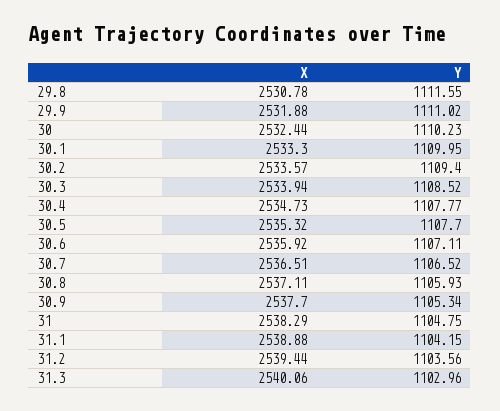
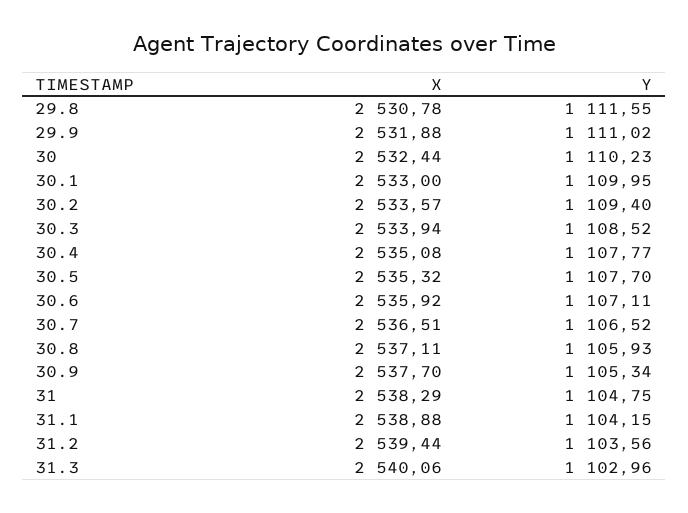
  {
    "X": {
      "29.8": 2530.78,
      "29.9": 2531.88,
      "30": 2532.44,
-     "30.1": 2533.3,
+     "30.1": 2533,
      "30.2": 2533.57,
      "30.3": 2533.94,
-     "30.4": 2534.73,
+     "30.4": 2535.08,
      "30.5": 2535.32,
      "30.6": 2535.92,
      "30.7": 2536.51,
      "30.8": 2537.11,
      "30.9": 2537.7,
      "31": 2538.29,
      "31.1": 2538.88,
      "31.2": 2539.44,
      "31.3": 2540.06
    },
    "Y": {
      "29.8": 1111.55,
      "29.9": 1111.02,
      "30": 1110.23,
      "30.1": 1109.95,
      "30.2": 1109.4,
      "30.3": 1108.52,
      "30.4": 1107.77,
      "30.5": 1107.7,
      "30.6": 1107.11,
      "30.7": 1106.52,
      "30.8": 1105.93,
      "30.9": 1105.34,
      "31": 1104.75,
      "31.1": 1104.15,
      "31.2": 1103.56,
      "31.3": 1102.96
    }
  }

